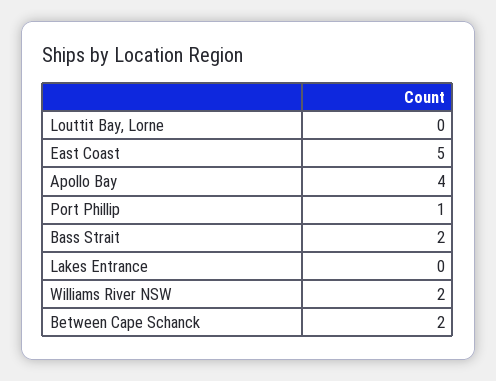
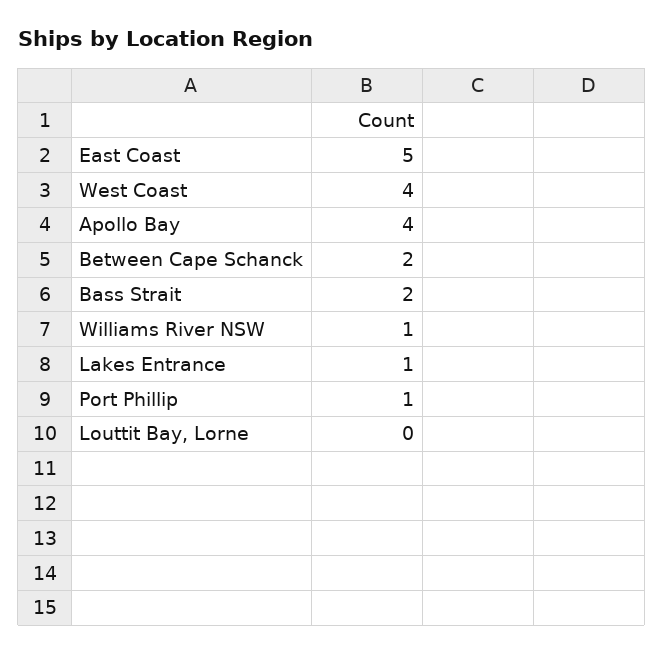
  {
    "Louttit Bay, Lorne": 0,
    "East Coast": 5,
    "Apollo Bay": 4,
    "Port Phillip": 1,
    "Bass Strait": 2,
-   "Lakes Entrance": 0,
+   "Lakes Entrance": 1,
-   "Williams River NSW": 2,
+   "Williams River NSW": 1,
-   "Between Cape Schanck": 2
+   "Between Cape Schanck": 2,
+   "West Coast": 4
  }

